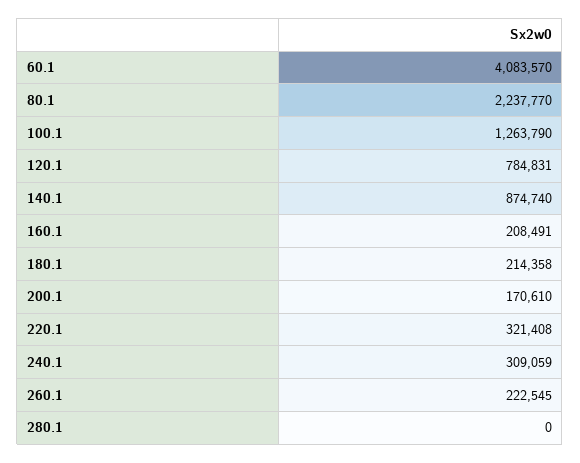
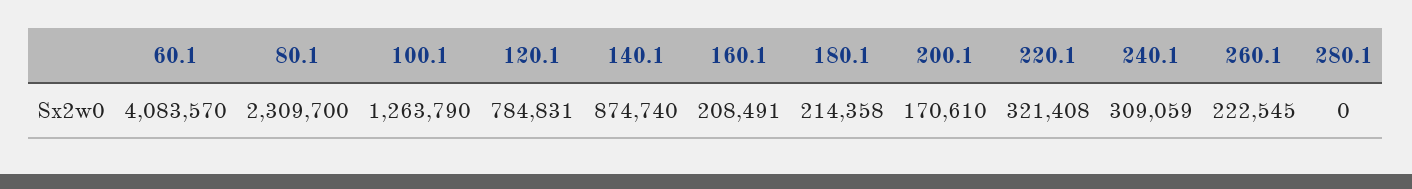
  {
    "60.1": 4083570,
-   "80.1": 2237770,
+   "80.1": 2309700,
    "100.1": 1263790,
    "120.1": 784831,
    "140.1": 874740,
    "160.1": 208491,
    "180.1": 214358,
    "200.1": 170610,
    "220.1": 321408,
    "240.1": 309059,
    "260.1": 222545,
    "280.1": 0
  }

